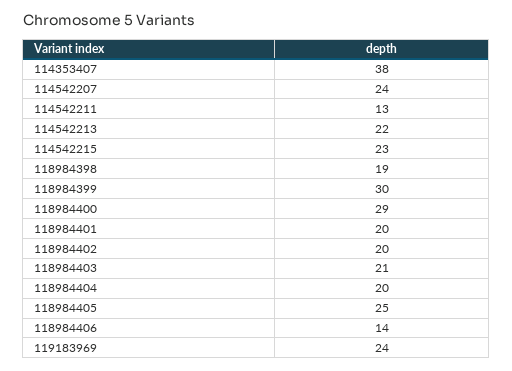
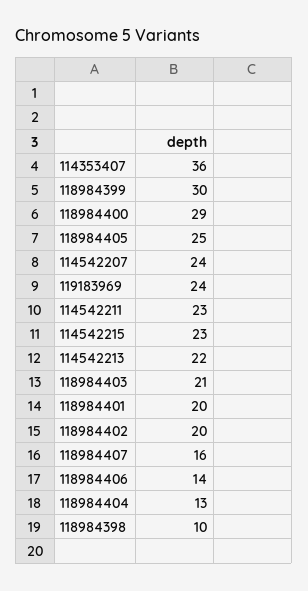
  {
-   "114353407": 38,
+   "114353407": 36,
    "114542207": 24,
-   "114542211": 13,
+   "114542211": 23,
    "114542213": 22,
    "114542215": 23,
-   "118984398": 19,
+   "118984398": 10,
    "118984399": 30,
    "118984400": 29,
    "118984401": 20,
    "118984402": 20,
    "118984403": 21,
-   "118984404": 20,
+   "118984404": 13,
    "118984405": 25,
    "118984406": 14,
-   "119183969": 24
+   "119183969": 24,
+   "118984407": 16
  }

